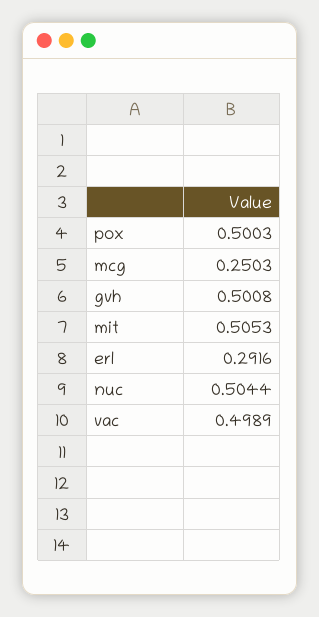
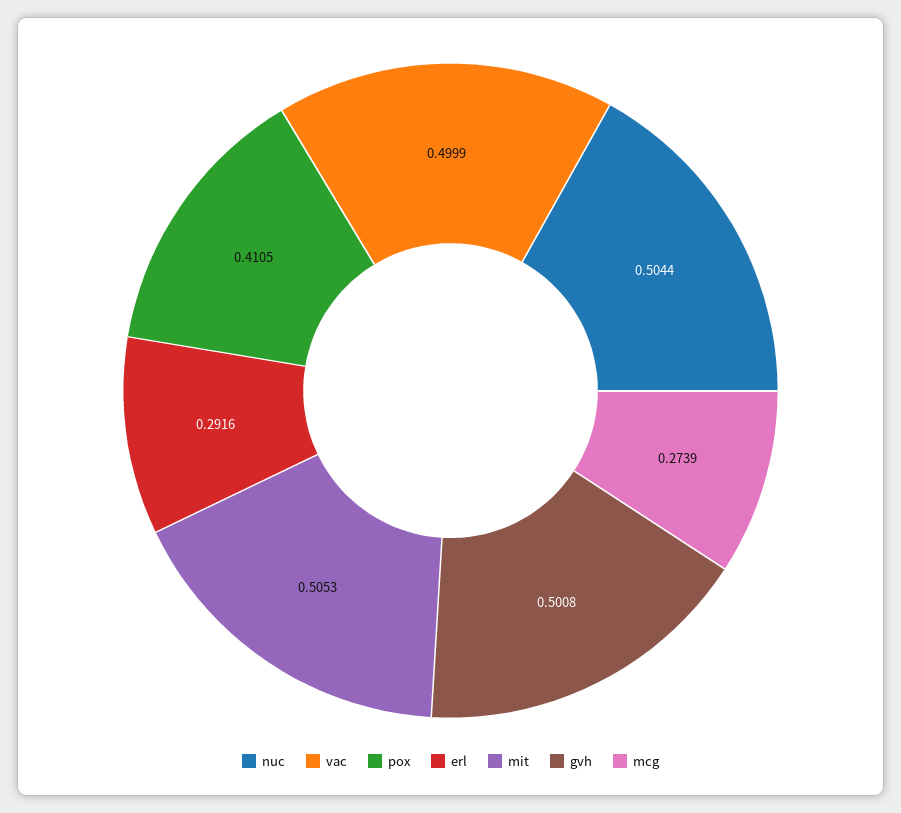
  {
-   "pox": 0.5003,
+   "pox": 0.4105,
-   "mcg": 0.2503,
+   "mcg": 0.2739,
    "gvh": 0.5008,
    "mit": 0.5053,
    "erl": 0.2916,
    "nuc": 0.5044,
-   "vac": 0.4989
+   "vac": 0.4999
  }

